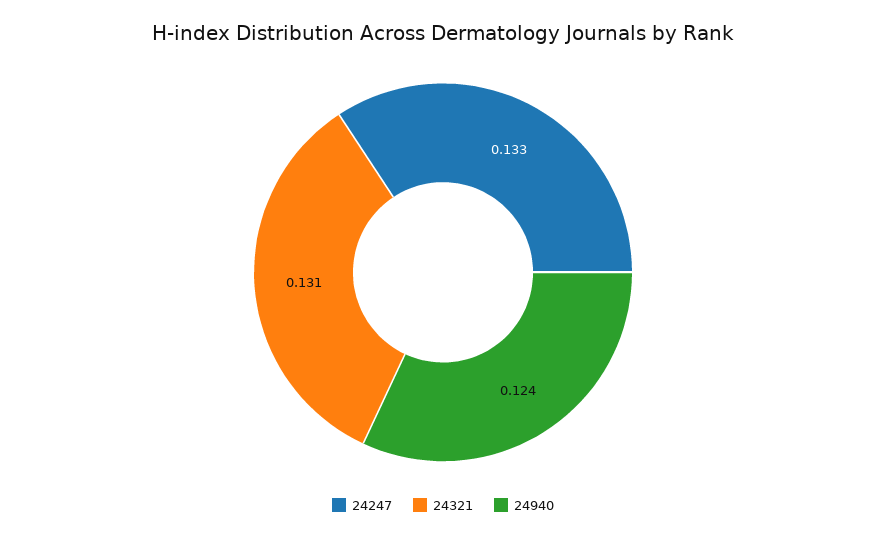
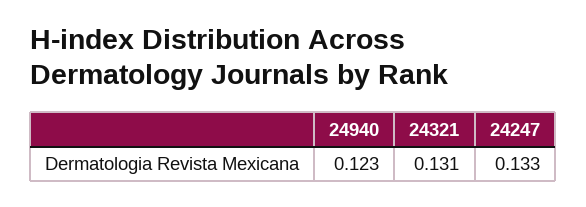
  {
    "24247": 0.133,
    "24321": 0.131,
-   "24940": 0.124
+   "24940": 0.123
  }

